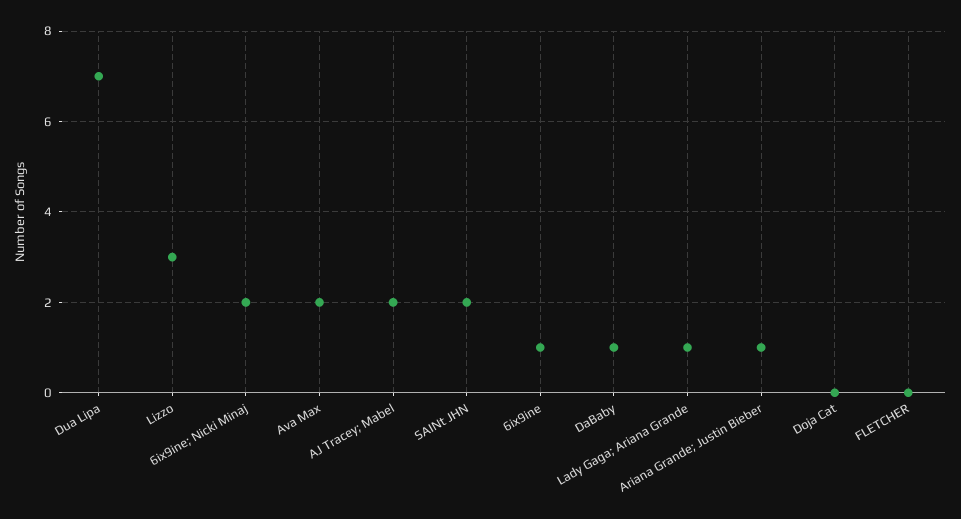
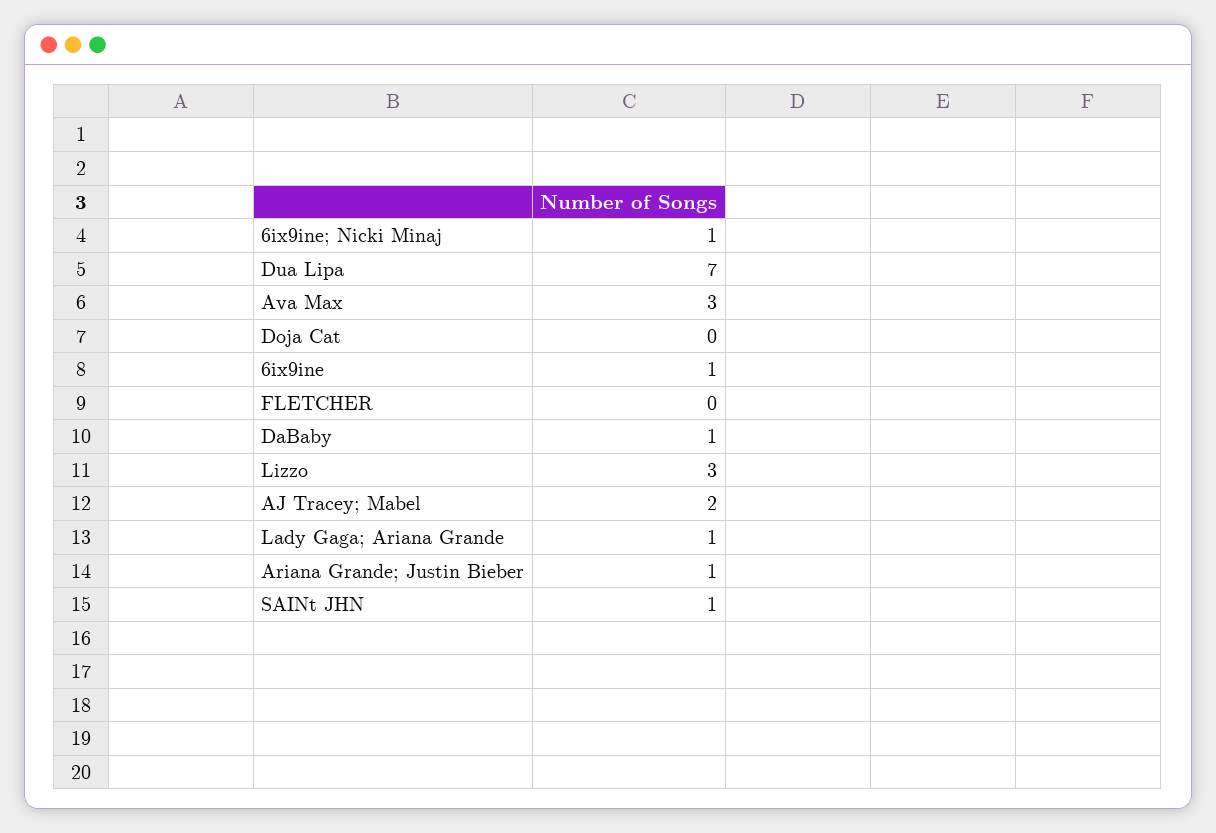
  {
    "Dua Lipa": 7,
    "Lizzo": 3,
-   "6ix9ine; Nicki Minaj": 2,
+   "6ix9ine; Nicki Minaj": 1,
-   "Ava Max": 2,
+   "Ava Max": 3,
    "AJ Tracey; Mabel": 2,
-   "SAINt JHN": 2,
+   "SAINt JHN": 1,
    "6ix9ine": 1,
    "DaBaby": 1,
    "Lady Gaga; Ariana Grande": 1,
    "Ariana Grande; Justin Bieber": 1,
    "Doja Cat": 0,
    "FLETCHER": 0
  }

